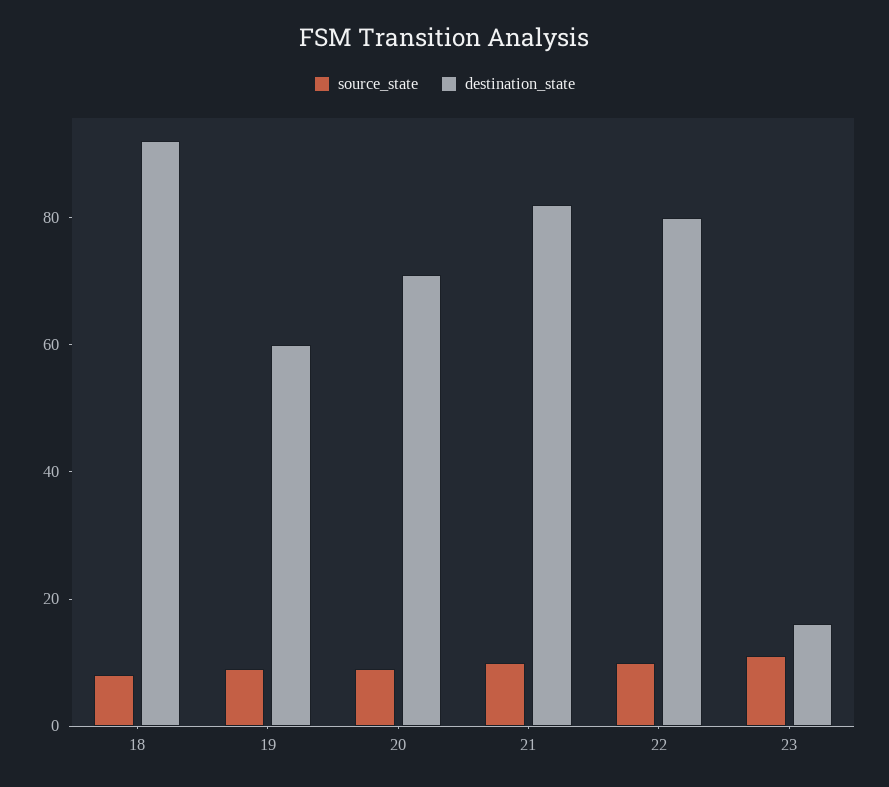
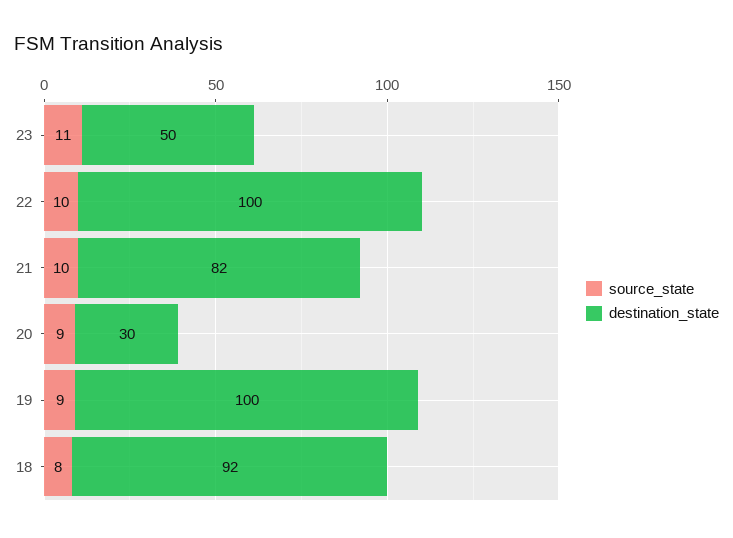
  {
    "source_state": {
      "18": 8,
      "19": 9,
      "20": 9,
      "21": 10,
      "22": 10,
      "23": 11
    },
    "destination_state": {
      "18": 92,
-     "19": 60,
+     "19": 100,
-     "20": 70,
+     "20": 30,
      "21": 82,
-     "22": 80,
+     "22": 100,
-     "23": 15
+     "23": 50
    }
  }

